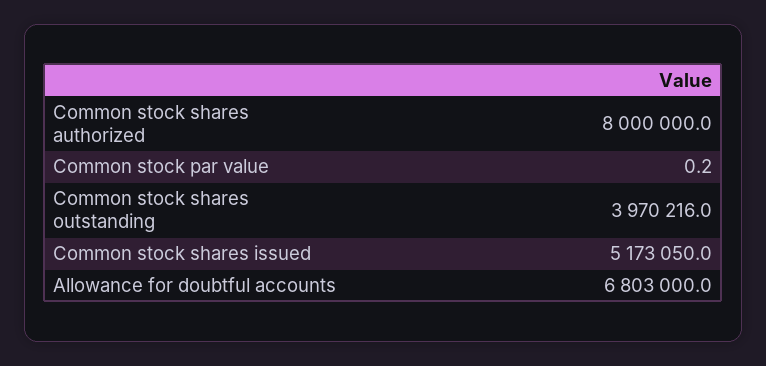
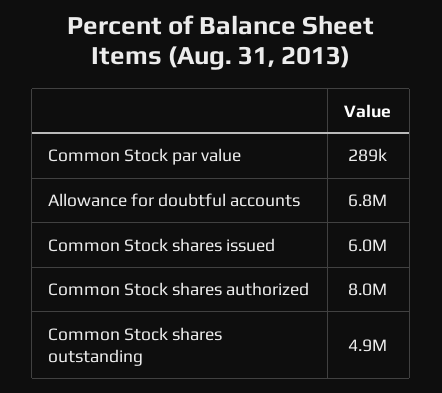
  {
    "Common stock shares authorized": 8000000,
-   "Common stock par value": 0.2,
+   "Common stock par value": 289000,
-   "Common stock shares outstanding": 3970216,
+   "Common stock shares outstanding": 4900000,
-   "Common stock shares issued": 5173050,
+   "Common stock shares issued": 6000000,
    "Allowance for doubtful accounts": 6803000
  }

